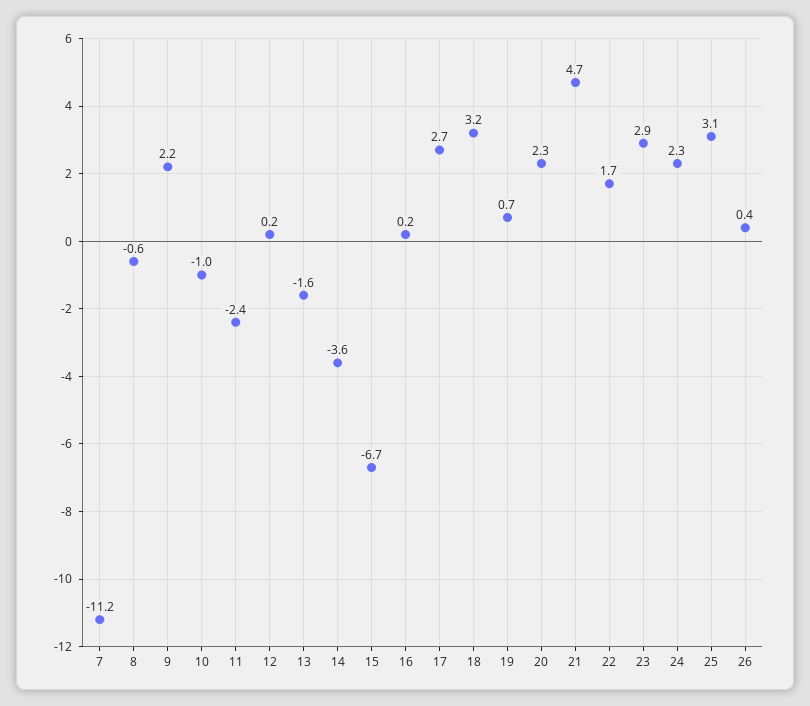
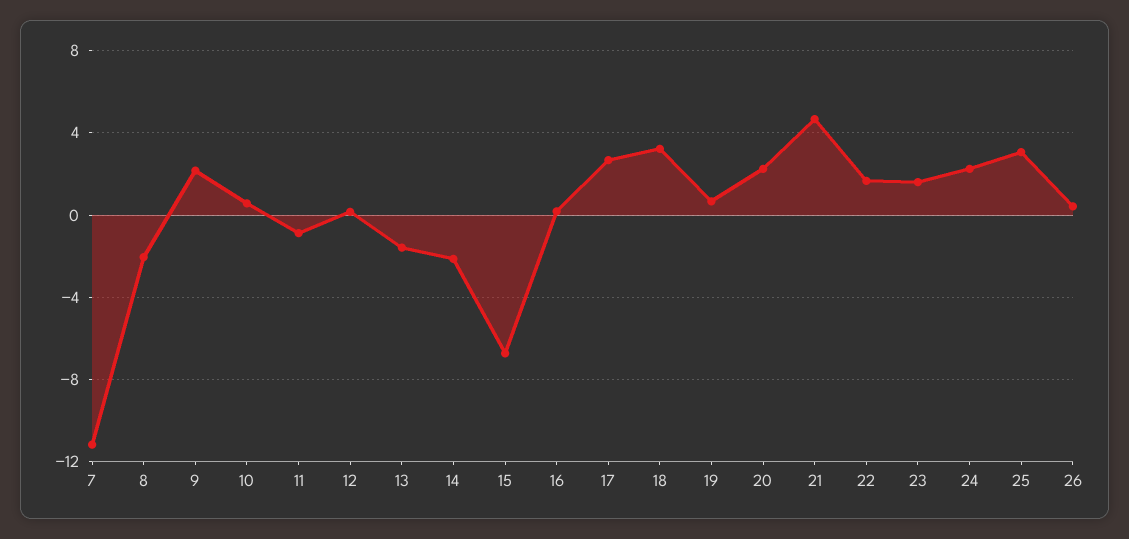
  {
    "7": -11.2,
-   "8": -0.6,
+   "8": -2,
    "9": 2.2,
-   "10": -1,
+   "10": 0.5,
-   "11": -2.4,
+   "11": -1,
    "12": 0.2,
    "13": -1.6,
-   "14": -3.6,
+   "14": -2,
    "15": -6.7,
    "16": 0.2,
    "17": 2.7,
    "18": 3.2,
    "19": 0.7,
    "20": 2.3,
    "21": 4.7,
    "22": 1.7,
-   "23": 2.9,
+   "23": 1.5,
    "24": 2.3,
    "25": 3.1,
    "26": 0.4
  }

